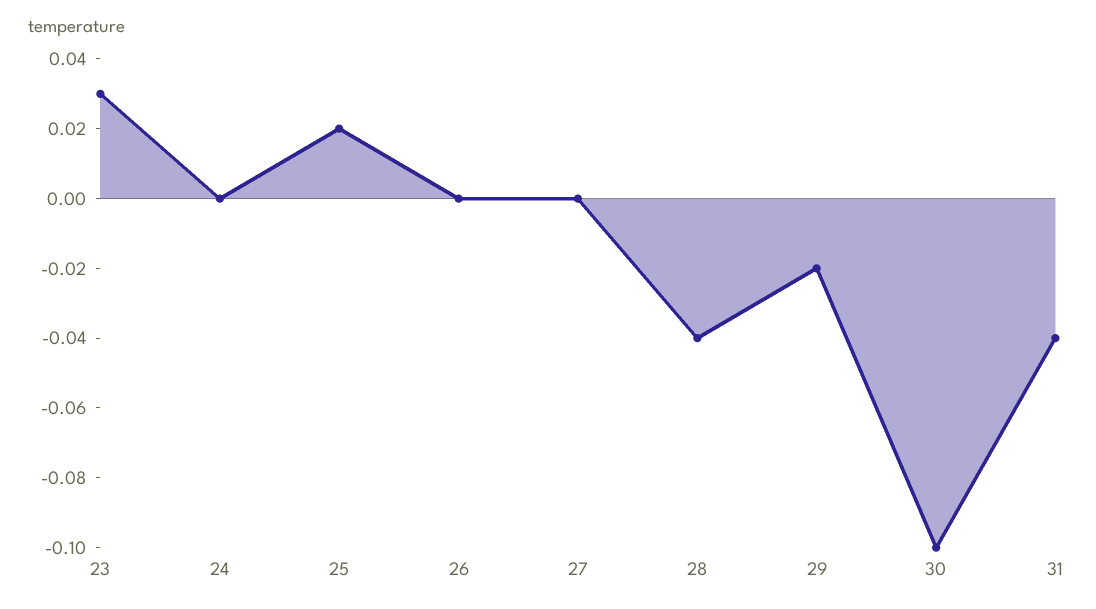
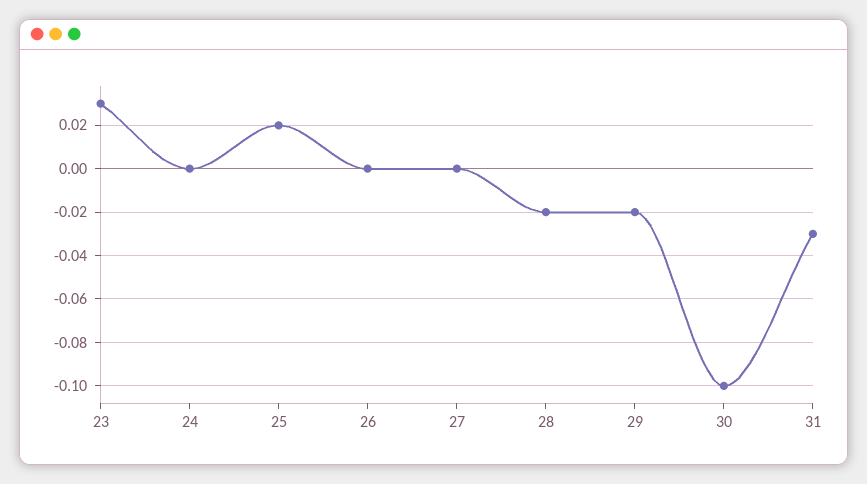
  {
    "23": 0.03,
    "24": 0,
    "25": 0.02,
    "26": 0,
    "27": 0,
-   "28": -0.04,
+   "28": -0.02,
    "29": -0.02,
    "30": -0.1,
-   "31": -0.04
+   "31": -0.03
  }

